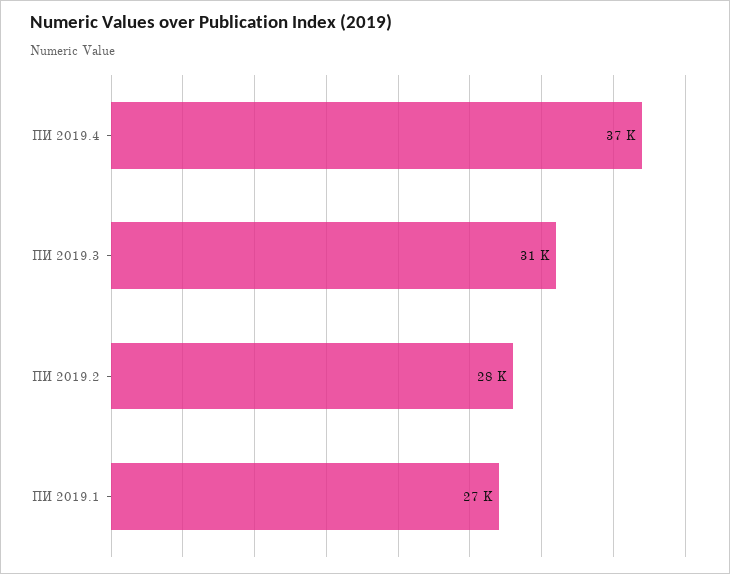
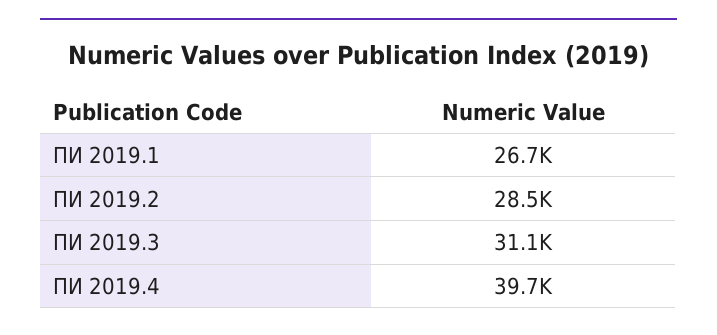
  {
-   "ПИ 2019.4": 37000,
+   "ПИ 2019.4": 39700,
    "ПИ 2019.3": 31100,
    "ПИ 2019.2": 28500,
    "ПИ 2019.1": 26700
  }

